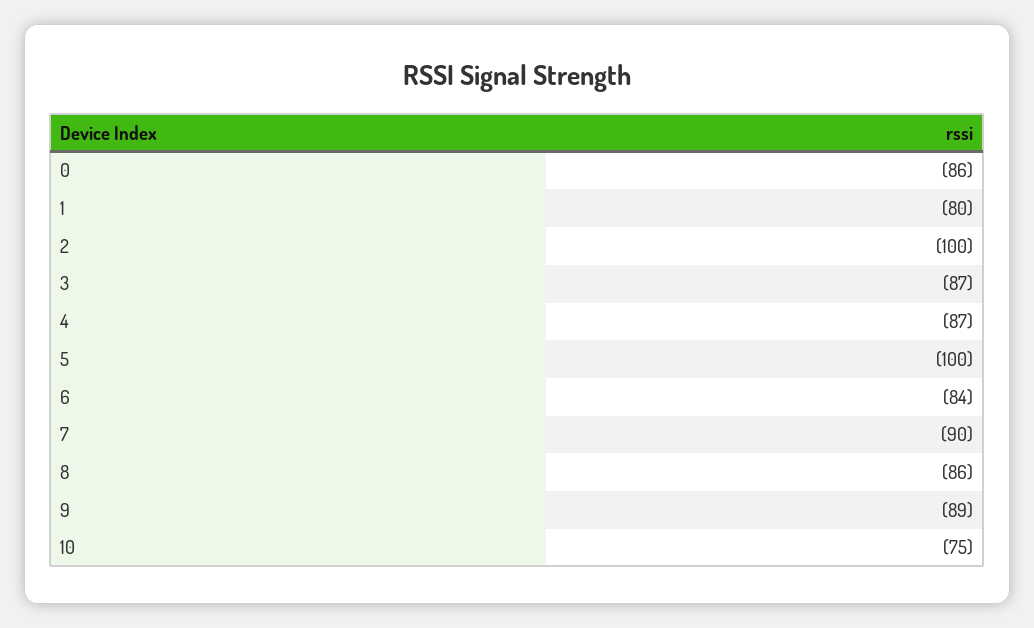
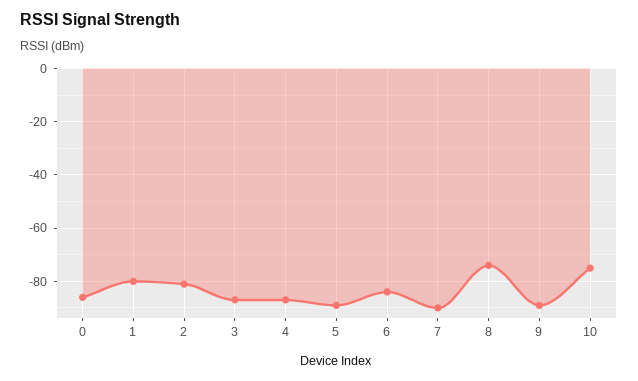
  {
    "0": -86,
    "1": -80,
-   "2": -100,
+   "2": -80,
    "3": -87,
    "4": -87,
-   "5": -100,
+   "5": -90,
    "6": -84,
    "7": -90,
-   "8": -86,
+   "8": -75,
    "9": -89,
    "10": -75
  }

